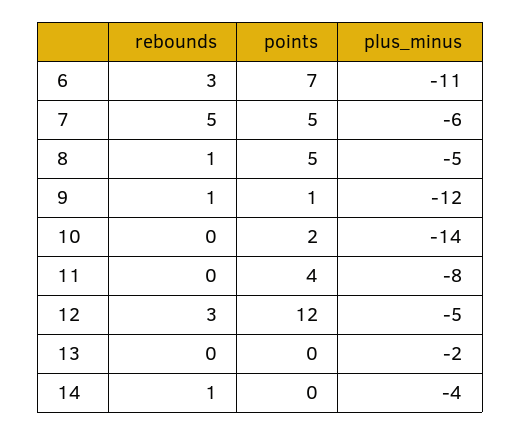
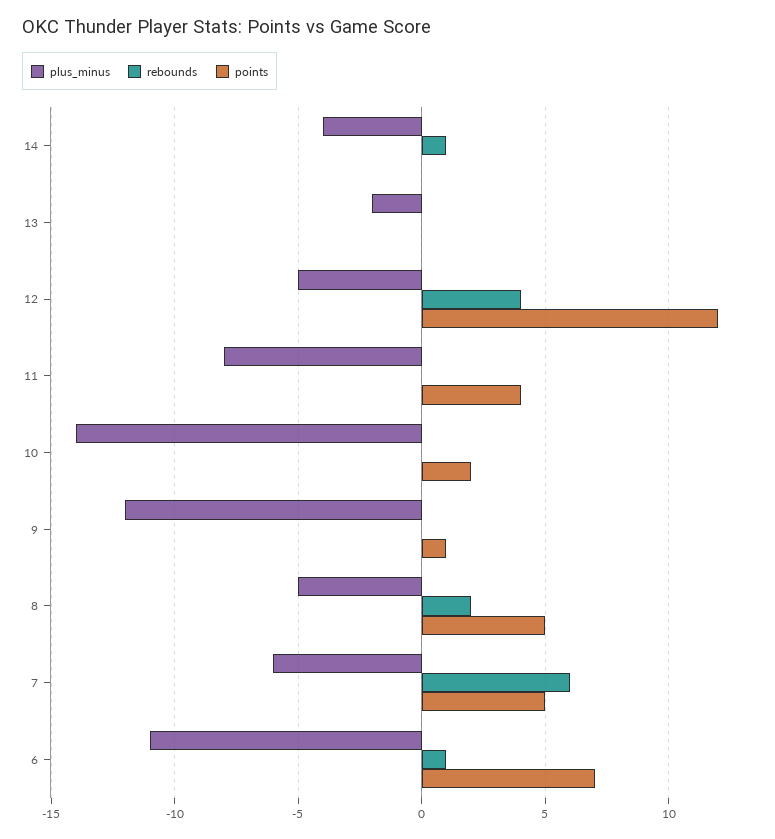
  {
    "rebounds": {
-     "6": 3,
+     "6": 1,
-     "7": 5,
+     "7": 6,
-     "8": 1,
+     "8": 2,
-     "9": 1,
+     "9": 0,
      "10": 0,
      "11": 0,
-     "12": 3,
+     "12": 4,
      "13": 0,
      "14": 1
    },
    "points": {
      "6": 7,
      "7": 5,
      "8": 5,
      "9": 1,
      "10": 2,
      "11": 4,
      "12": 12,
      "13": 0,
      "14": 0
    },
    "plus_minus": {
      "6": -11,
      "7": -6,
      "8": -5,
      "9": -12,
      "10": -14,
      "11": -8,
      "12": -5,
      "13": -2,
      "14": -4
    }
  }

